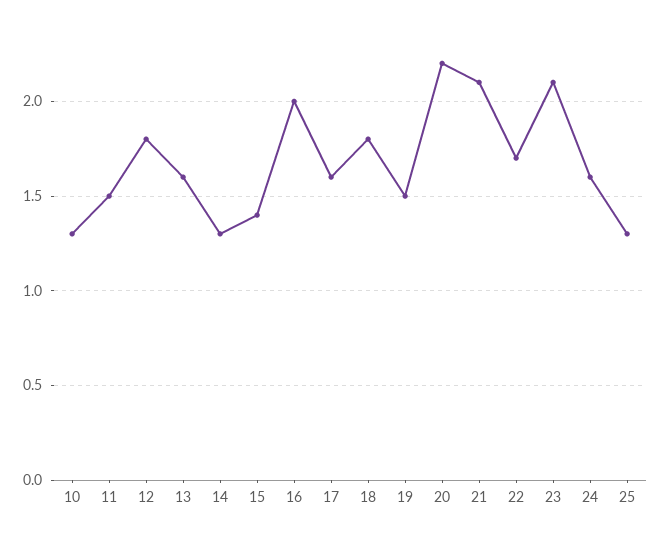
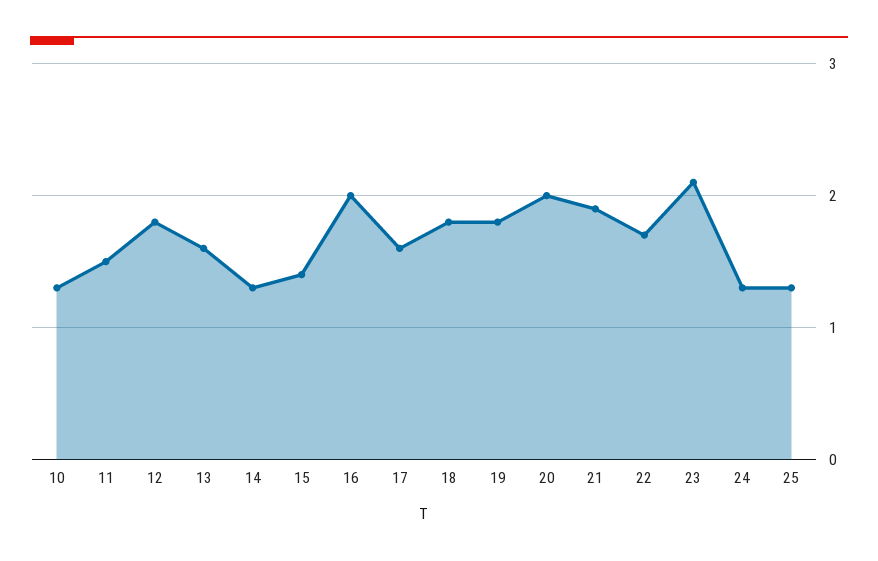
  {
    "10": 1.3,
    "11": 1.5,
    "12": 1.8,
    "13": 1.6,
    "14": 1.3,
    "15": 1.4,
    "16": 2,
    "17": 1.6,
    "18": 1.8,
-   "19": 1.5,
+   "19": 1.8,
-   "20": 2.2,
+   "20": 2,
-   "21": 2.1,
+   "21": 1.9,
    "22": 1.7,
    "23": 2.1,
-   "24": 1.6,
+   "24": 1.3,
    "25": 1.3
  }

